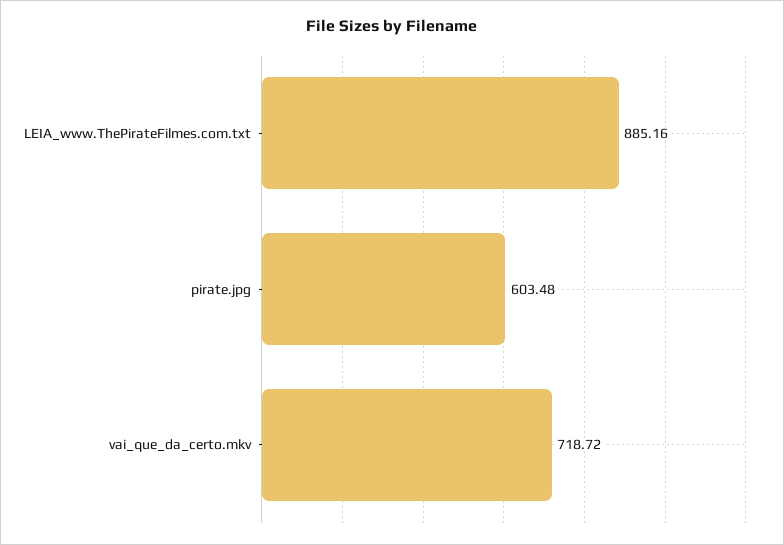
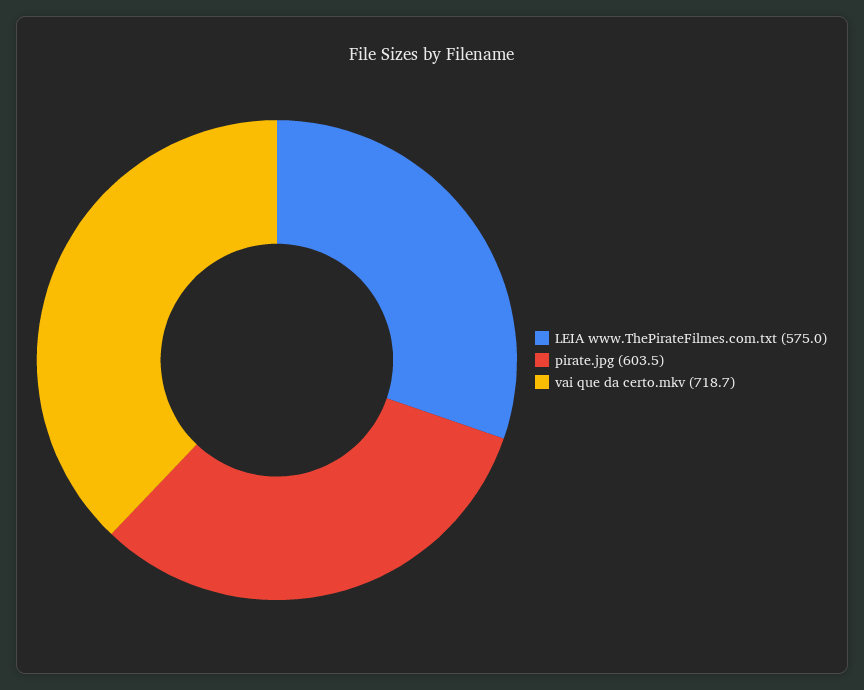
  {
-   "LEIA_www.ThePirateFilmes.com.txt": 885.16,
+   "LEIA_www.ThePirateFilmes.com.txt": 575,
    "pirate.jpg": 603.48,
    "vai_que_da_certo.mkv": 718.72
  }

